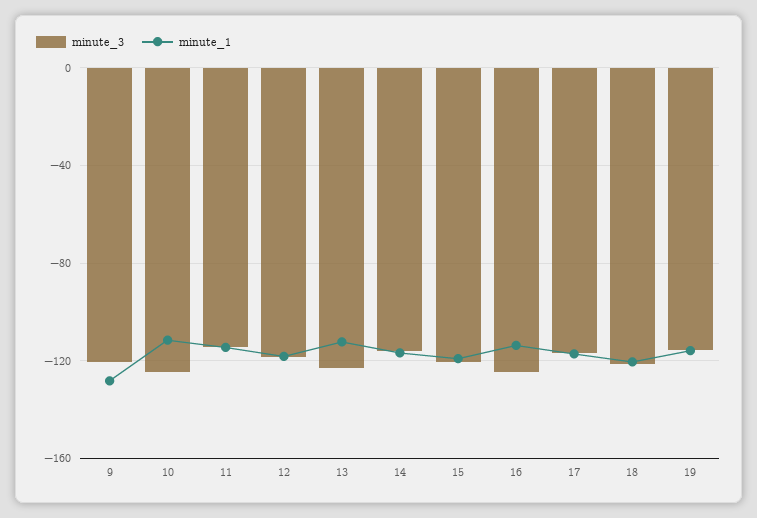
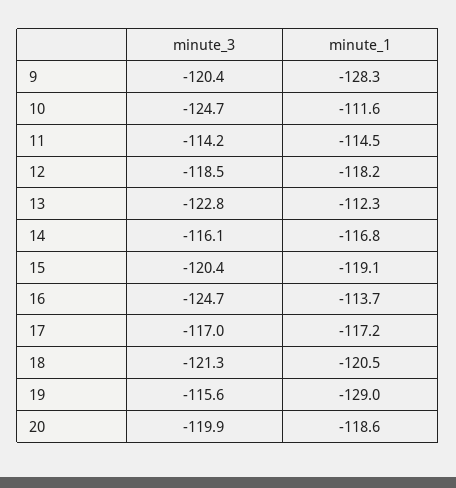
  {
    "minute_3": {
      "9": -120.4,
      "10": -124.7,
      "11": -114.2,
      "12": -118.5,
      "13": -122.8,
      "14": -116.1,
      "15": -120.4,
      "16": -124.7,
      "17": -117,
      "18": -121.3,
-     "19": -115.6
+     "19": -115.6,
+     "20": -119.9
    },
    "minute_1": {
      "9": -128.3,
      "10": -111.6,
      "11": -114.5,
      "12": -118.2,
      "13": -112.3,
      "14": -116.8,
      "15": -119.1,
      "16": -113.7,
      "17": -117.2,
      "18": -120.5,
-     "19": -115
+     "19": -129,
+     "20": -118.6
    }
  }

